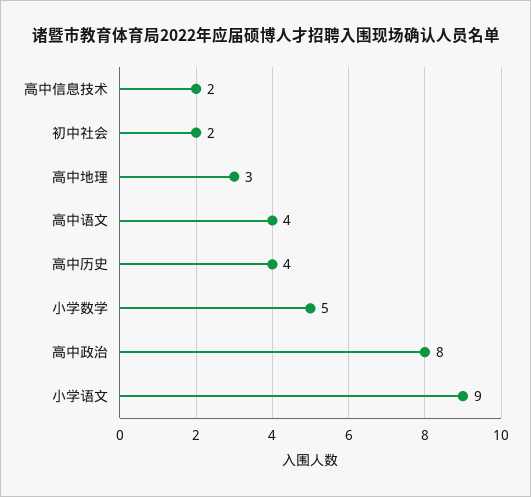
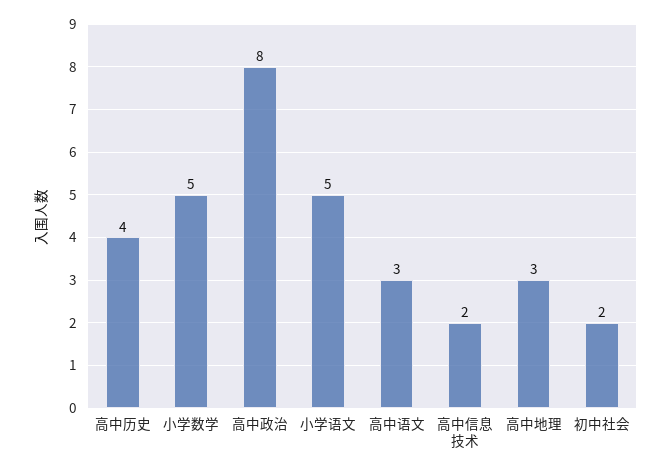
  {
    "高中信息技术": 2,
    "初中社会": 2,
    "高中地理": 3,
-   "高中语文": 4,
+   "高中语文": 3,
    "高中历史": 4,
    "小学数学": 5,
    "高中政治": 8,
-   "小学语文": 9
+   "小学语文": 5
  }

